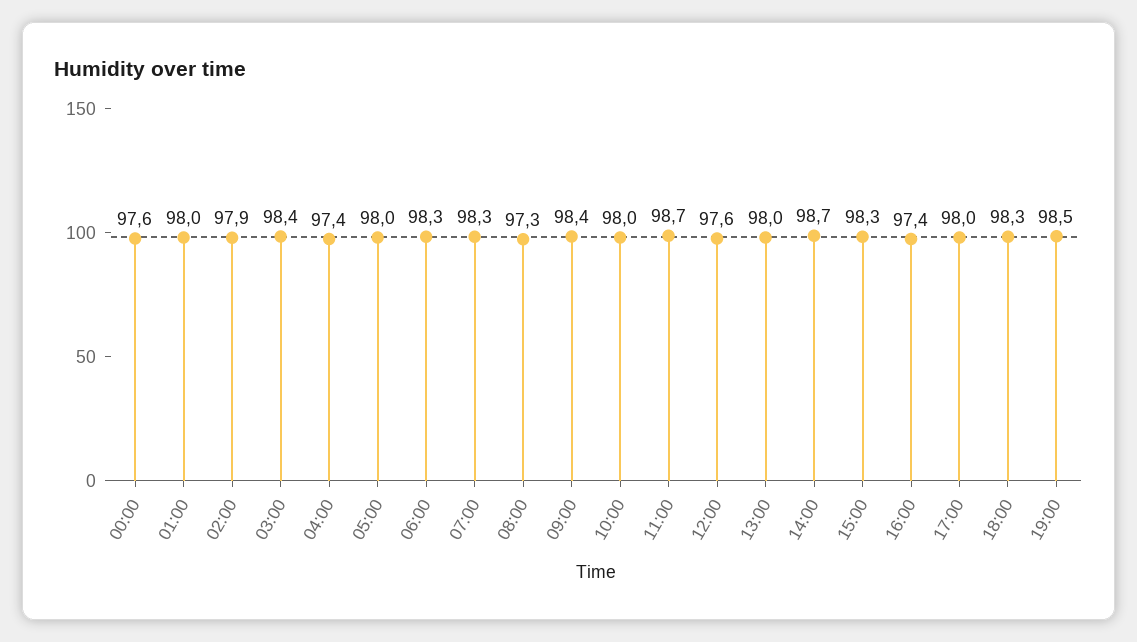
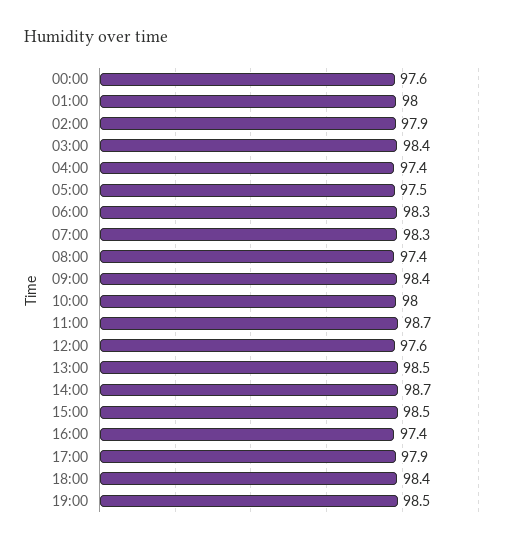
  {
    "00:00": 97.6,
    "01:00": 98,
    "02:00": 97.9,
    "03:00": 98.4,
    "04:00": 97.4,
-   "05:00": 98,
+   "05:00": 97.5,
    "06:00": 98.3,
    "07:00": 98.3,
-   "08:00": 97.3,
+   "08:00": 97.4,
    "09:00": 98.4,
    "10:00": 98,
    "11:00": 98.7,
    "12:00": 97.6,
-   "13:00": 98,
+   "13:00": 98.5,
    "14:00": 98.7,
-   "15:00": 98.3,
+   "15:00": 98.5,
    "16:00": 97.4,
-   "17:00": 98,
+   "17:00": 97.9,
-   "18:00": 98.3,
+   "18:00": 98.4,
    "19:00": 98.5
  }

